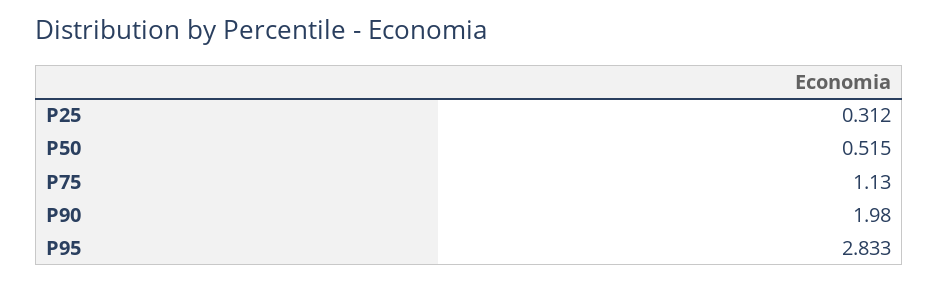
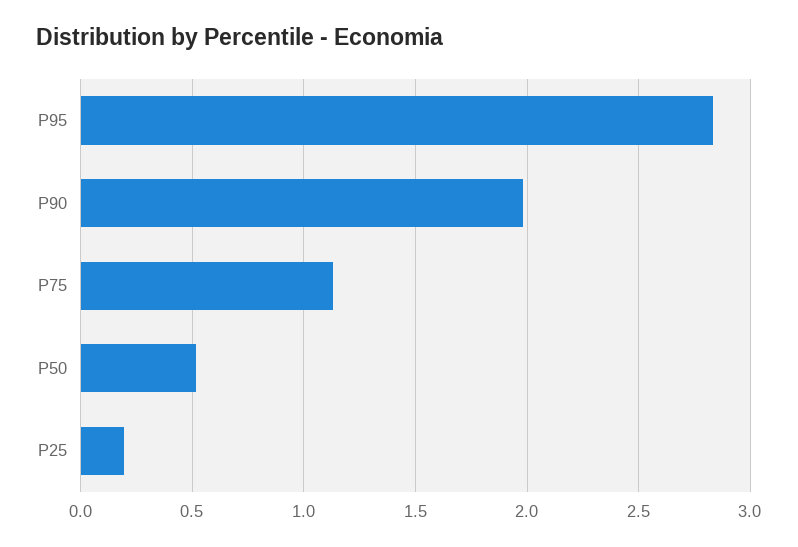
  {
-   "P25": 0.312,
+   "P25": 0.2,
    "P50": 0.515,
    "P75": 1.13,
    "P90": 1.98,
    "P95": 2.833
  }

